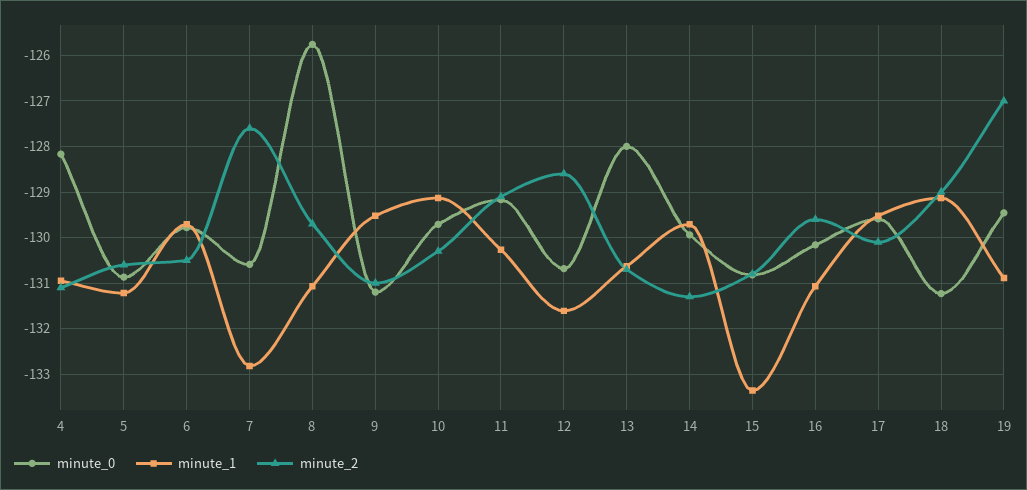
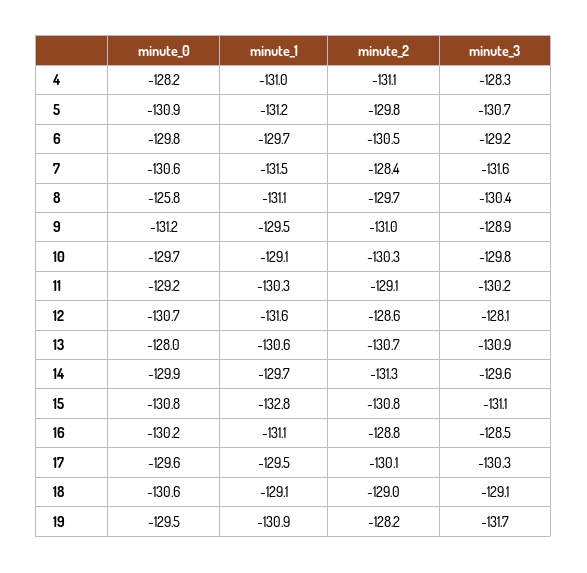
  {
    "minute_0": {
      "4": -128.2,
      "5": -130.9,
      "6": -129.8,
      "7": -130.6,
      "8": -125.8,
      "9": -131.2,
      "10": -129.7,
      "11": -129.2,
      "12": -130.7,
      "13": -128,
      "14": -129.9,
      "15": -130.8,
      "16": -130.2,
      "17": -129.6,
-     "18": -131.2,
+     "18": -130.6,
      "19": -129.5
    },
    "minute_1": {
      "4": -131,
      "5": -131.2,
      "6": -129.7,
-     "7": -132.8,
+     "7": -131.5,
      "8": -131.1,
      "9": -129.5,
      "10": -129.1,
      "11": -130.3,
      "12": -131.6,
      "13": -130.6,
      "14": -129.7,
-     "15": -133.4,
+     "15": -132.8,
      "16": -131.1,
      "17": -129.5,
      "18": -129.1,
      "19": -130.9
    },
    "minute_2": {
      "4": -131.1,
-     "5": -130.6,
+     "5": -129.8,
      "6": -130.5,
-     "7": -127.6,
+     "7": -128.4,
      "8": -129.7,
      "9": -131,
      "10": -130.3,
      "11": -129.1,
      "12": -128.6,
      "13": -130.7,
      "14": -131.3,
      "15": -130.8,
-     "16": -129.6,
+     "16": -128.8,
      "17": -130.1,
      "18": -129,
-     "19": -127
+     "19": -128.2
-   }
+   },
+   "minute_3": {
+     "4": -128.3,
+     "5": -130.7,
+     "6": -129.2,
+     "7": -131.6,
+     "8": -130.4,
+     "9": -128.9,
+     "10": -129.8,
+     "11": -130.2,
+     "12": -128.1,
+     "13": -130.9,
+     "14": -129.6,
+     "15": -131.1,
+     "16": -128.5,
+     "17": -130.3,
+     "18": -129.1,
+     "19": -131.7
+   }
  }

